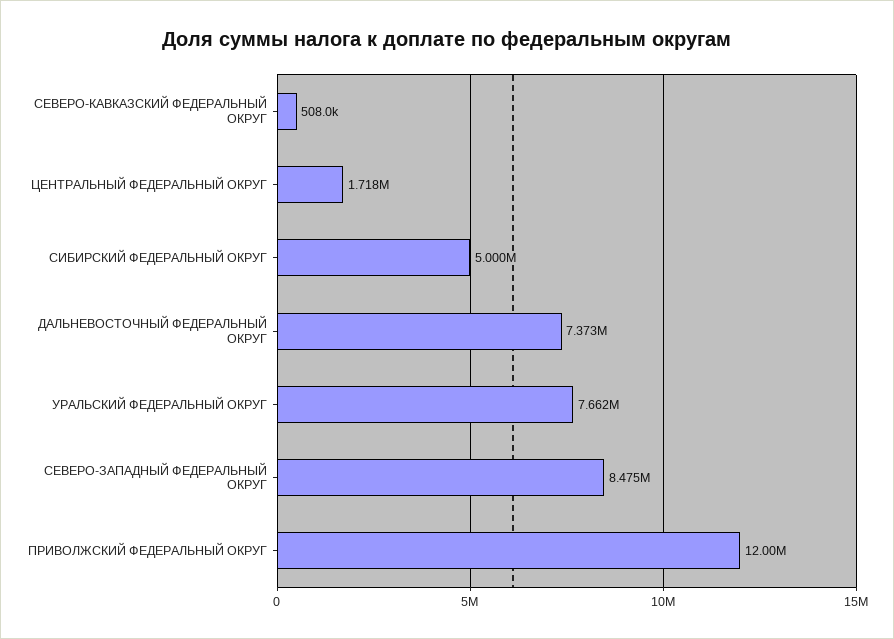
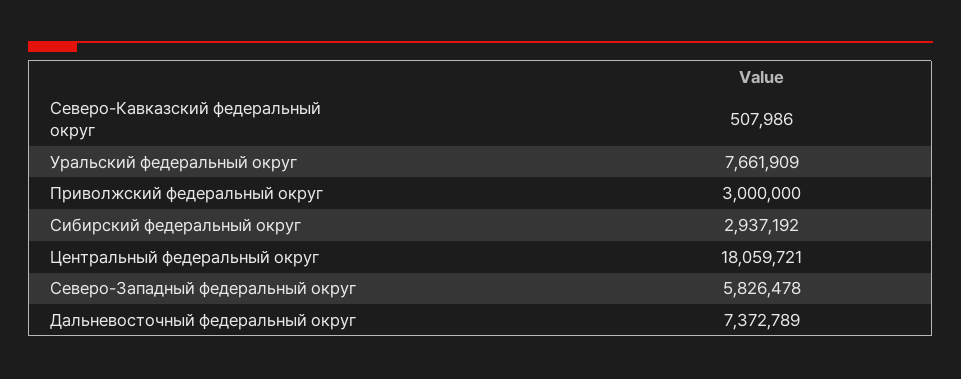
  {
    "СЕВЕРО-КАВКАЗСКИЙ ФЕДЕРАЛЬНЫЙ ОКРУГ": 507986,
-   "ЦЕНТРАЛЬНЫЙ ФЕДЕРАЛЬНЫЙ ОКРУГ": 1718000,
+   "ЦЕНТРАЛЬНЫЙ ФЕДЕРАЛЬНЫЙ ОКРУГ": 18059721,
-   "СИБИРСКИЙ ФЕДЕРАЛЬНЫЙ ОКРУГ": 5000000,
+   "СИБИРСКИЙ ФЕДЕРАЛЬНЫЙ ОКРУГ": 2937192,
    "ДАЛЬНЕВОСТОЧНЫЙ ФЕДЕРАЛЬНЫЙ ОКРУГ": 7372789,
    "УРАЛЬСКИЙ ФЕДЕРАЛЬНЫЙ ОКРУГ": 7661909,
-   "СЕВЕРО-ЗАПАДНЫЙ ФЕДЕРАЛЬНЫЙ ОКРУГ": 8475000,
+   "СЕВЕРО-ЗАПАДНЫЙ ФЕДЕРАЛЬНЫЙ ОКРУГ": 5826478,
-   "ПРИВОЛЖСКИЙ ФЕДЕРАЛЬНЫЙ ОКРУГ": 12000000
+   "ПРИВОЛЖСКИЙ ФЕДЕРАЛЬНЫЙ ОКРУГ": 3000000
  }

